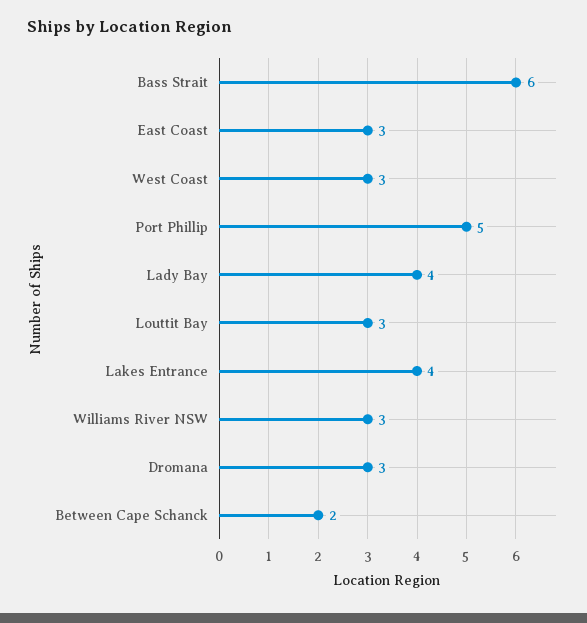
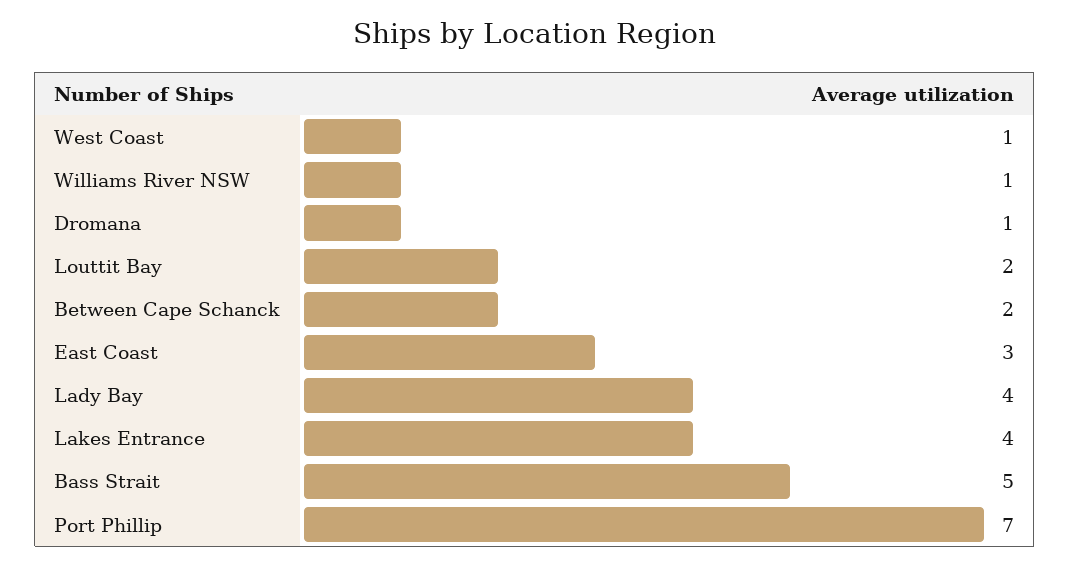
  {
-   "Bass Strait": 6,
+   "Bass Strait": 5,
    "East Coast": 3,
-   "West Coast": 3,
+   "West Coast": 1,
-   "Port Phillip": 5,
+   "Port Phillip": 7,
    "Lady Bay": 4,
-   "Louttit Bay": 3,
+   "Louttit Bay": 2,
    "Lakes Entrance": 4,
-   "Williams River NSW": 3,
+   "Williams River NSW": 1,
-   "Dromana": 3,
+   "Dromana": 1,
    "Between Cape Schanck": 2
  }

